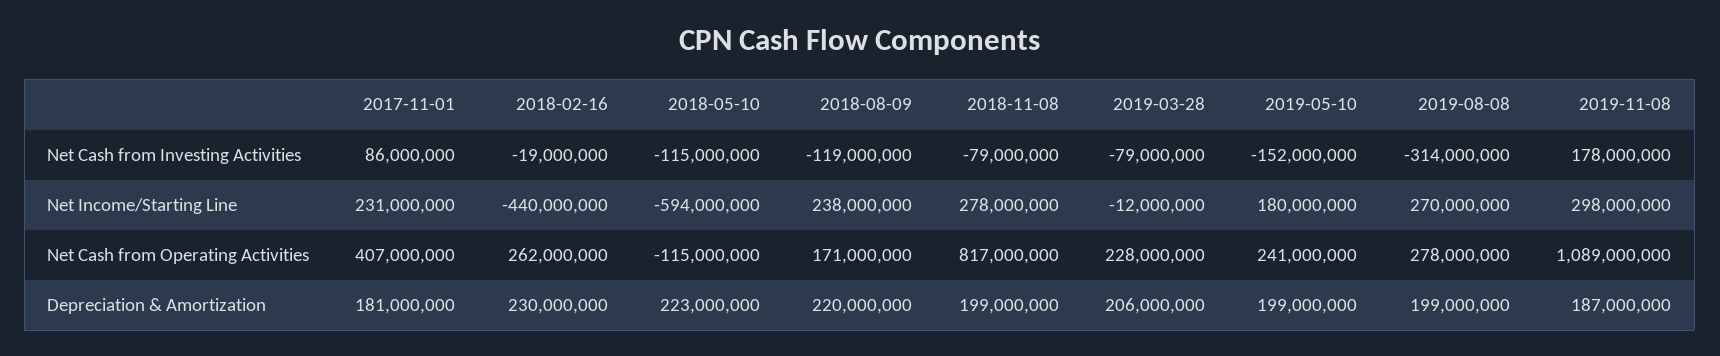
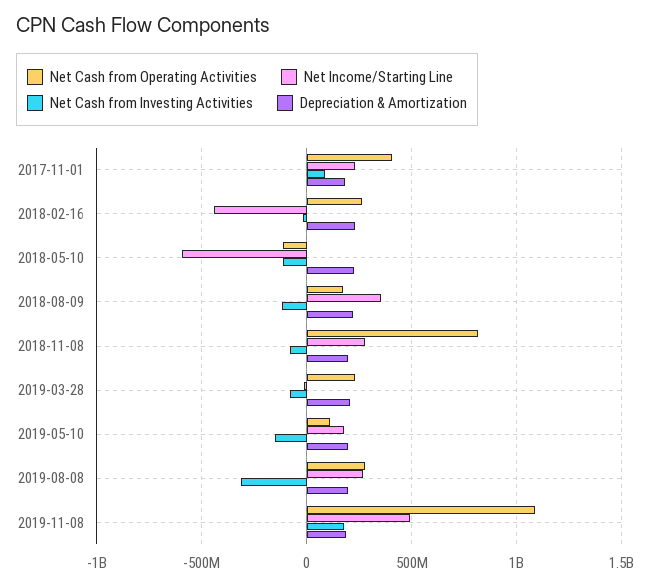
  {
    "Net Cash from Investing Activities": {
      "2017-11-01": 86000000,
      "2018-02-16": -19000000,
      "2018-05-10": -115000000,
      "2018-08-09": -119000000,
      "2018-11-08": -79000000,
      "2019-03-28": -79000000,
      "2019-05-10": -152000000,
      "2019-08-08": -314000000,
      "2019-11-08": 178000000
    },
    "Net Income/Starting Line": {
      "2017-11-01": 231000000,
      "2018-02-16": -440000000,
      "2018-05-10": -594000000,
-     "2018-08-09": 238000000,
+     "2018-08-09": 350000000,
      "2018-11-08": 278000000,
      "2019-03-28": -12000000,
      "2019-05-10": 180000000,
      "2019-08-08": 270000000,
-     "2019-11-08": 298000000
+     "2019-11-08": 500000000
    },
    "Net Cash from Operating Activities": {
      "2017-11-01": 407000000,
      "2018-02-16": 262000000,
      "2018-05-10": -115000000,
      "2018-08-09": 171000000,
      "2018-11-08": 817000000,
      "2019-03-28": 228000000,
-     "2019-05-10": 241000000,
+     "2019-05-10": 100000000,
      "2019-08-08": 278000000,
      "2019-11-08": 1089000000
    },
    "Depreciation & Amortization": {
      "2017-11-01": 181000000,
      "2018-02-16": 230000000,
      "2018-05-10": 223000000,
      "2018-08-09": 220000000,
      "2018-11-08": 199000000,
      "2019-03-28": 206000000,
      "2019-05-10": 199000000,
      "2019-08-08": 199000000,
      "2019-11-08": 187000000
    }
  }

